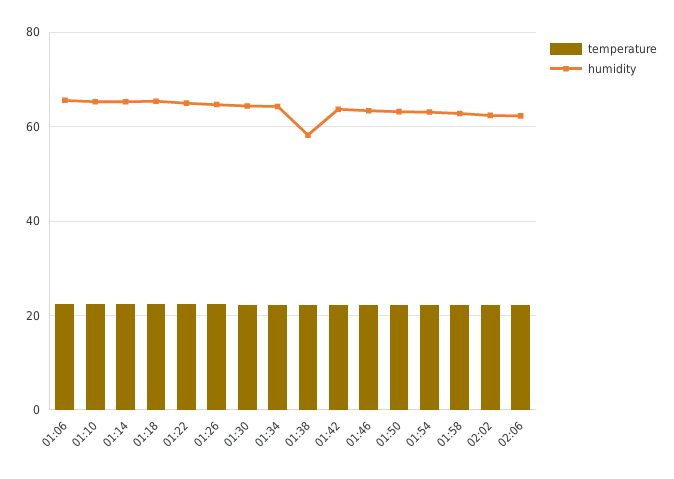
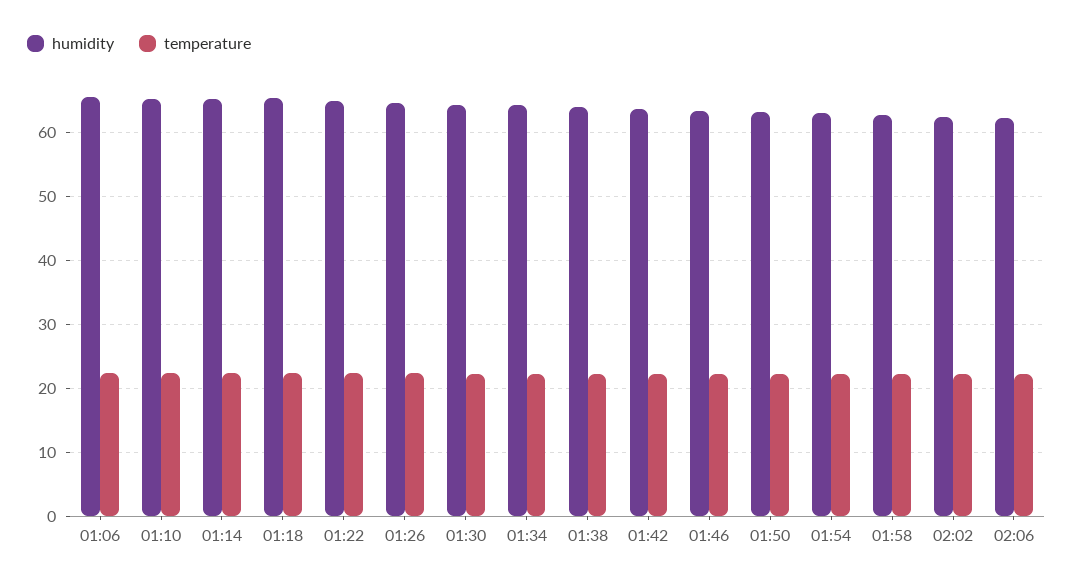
  {
    "temperature": {
      "01:06": 22,
      "01:10": 22,
      "01:14": 22,
      "01:18": 22,
      "01:22": 22,
      "01:26": 22,
      "01:30": 22,
      "01:34": 22,
      "01:38": 22,
      "01:42": 22,
      "01:46": 22,
      "01:50": 22,
      "01:54": 22,
      "01:58": 22,
      "02:02": 22,
      "02:06": 22
    },
    "humidity": {
      "01:06": 66,
      "01:10": 65,
      "01:14": 65,
      "01:18": 65,
      "01:22": 65,
      "01:26": 65,
      "01:30": 64,
      "01:34": 64,
-     "01:38": 58,
+     "01:38": 64,
      "01:42": 64,
      "01:46": 63,
      "01:50": 63,
      "01:54": 63,
      "01:58": 63,
      "02:02": 62,
      "02:06": 62
    }
  }

